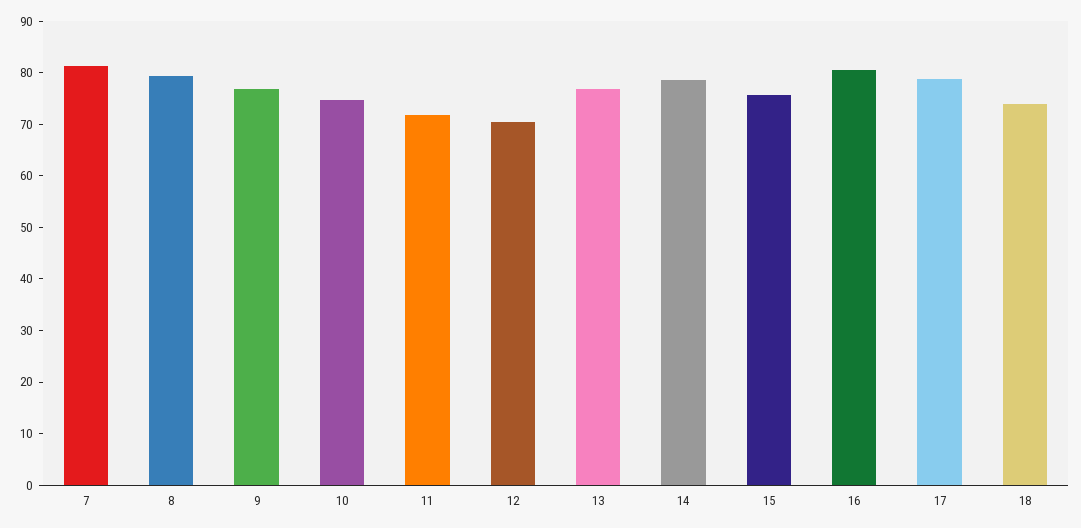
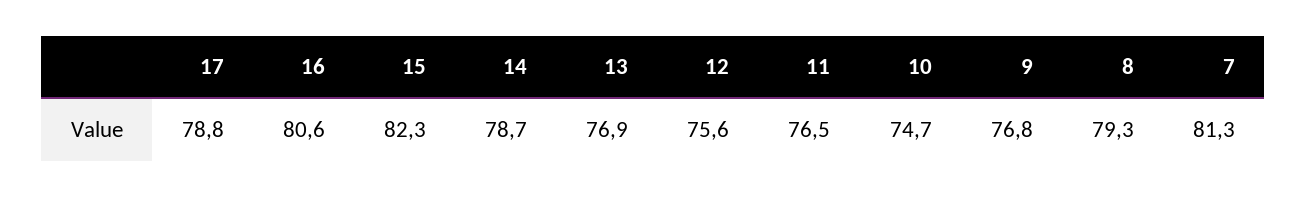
  {
    "7": 81.3,
    "8": 79.3,
    "9": 76.8,
    "10": 74.7,
-   "11": 72,
+   "11": 76.5,
-   "12": 70,
+   "12": 75.6,
    "13": 76.9,
    "14": 78.7,
-   "15": 76,
+   "15": 82.3,
    "16": 80.6,
-   "17": 78.8,
+   "17": 78.8
-   "18": 74
  }

